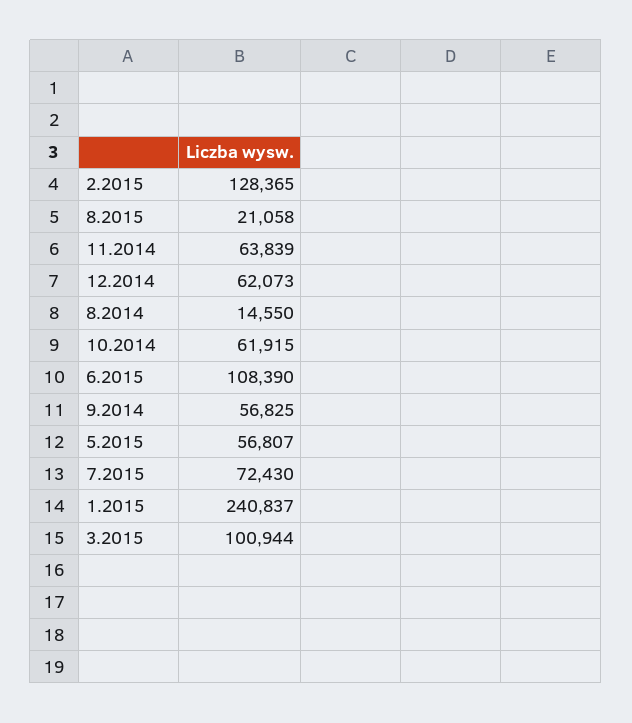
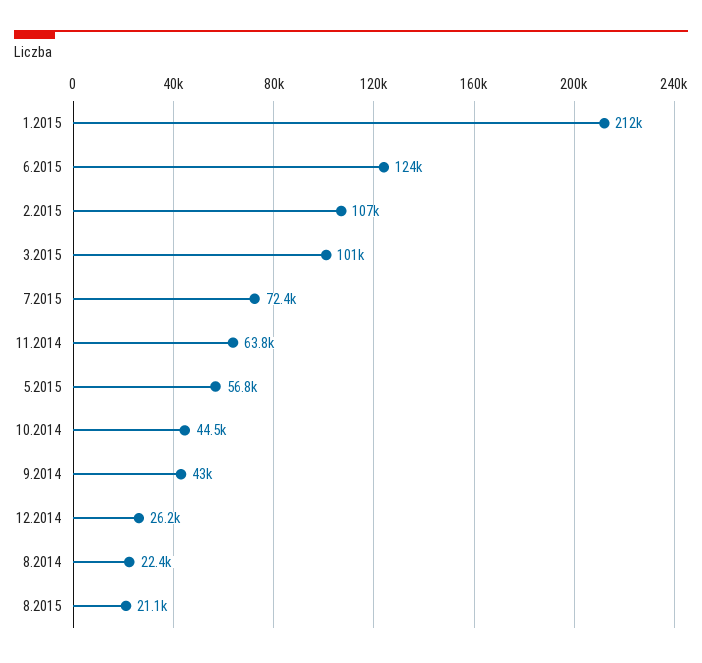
  {
-   "2.2015": 128365,
+   "2.2015": 107000,
    "8.2015": 21058,
    "11.2014": 63839,
-   "12.2014": 62073,
+   "12.2014": 26200,
-   "8.2014": 14550,
+   "8.2014": 22400,
-   "10.2014": 61915,
+   "10.2014": 44500,
-   "6.2015": 108390,
+   "6.2015": 124000,
-   "9.2014": 56825,
+   "9.2014": 43000,
    "5.2015": 56807,
    "7.2015": 72430,
-   "1.2015": 240837,
+   "1.2015": 212000,
    "3.2015": 100944
  }

